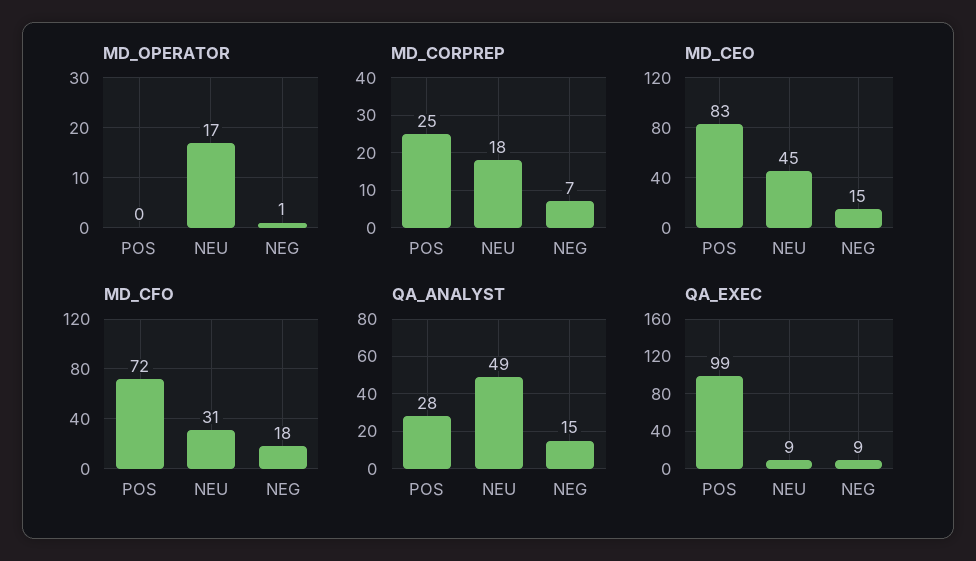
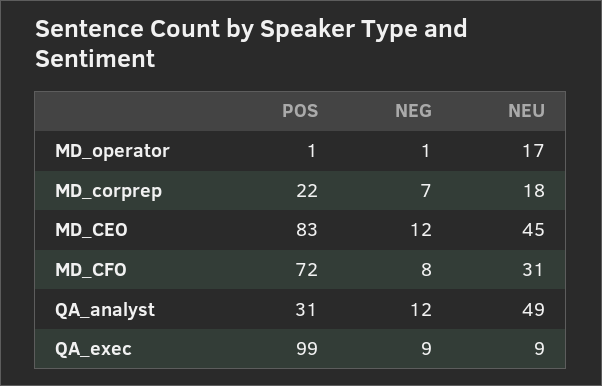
  {
    "MD_OPERATOR": {
-     "POS": 0,
+     "POS": 1,
      "NEU": 17,
      "NEG": 1
    },
    "MD_CORPREP": {
-     "POS": 25,
+     "POS": 22,
      "NEU": 18,
      "NEG": 7
    },
    "MD_CEO": {
      "POS": 83,
      "NEU": 45,
-     "NEG": 15
+     "NEG": 12
    },
    "MD_CFO": {
      "POS": 72,
      "NEU": 31,
-     "NEG": 18
+     "NEG": 8
    },
    "QA_ANALYST": {
-     "POS": 28,
+     "POS": 31,
      "NEU": 49,
-     "NEG": 15
+     "NEG": 12
    },
    "QA_EXEC": {
      "POS": 99,
      "NEU": 9,
      "NEG": 9
    }
  }

